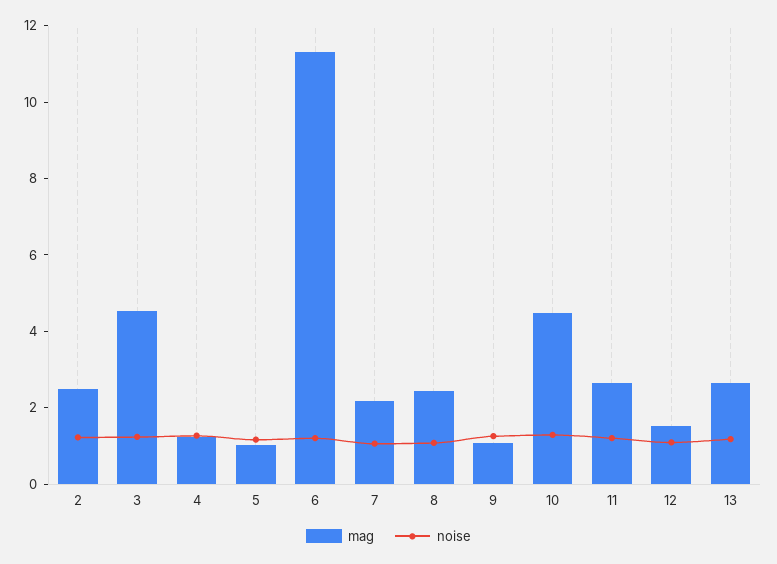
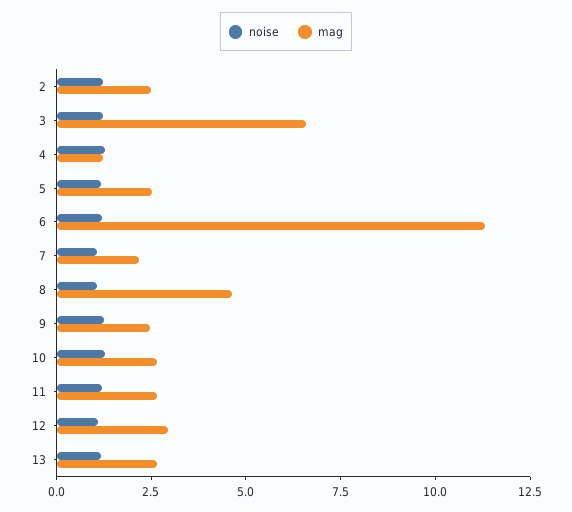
  {
    "mag": {
      "2": 2.5,
-     "3": 4.5,
+     "3": 6.5,
      "4": 1,
-     "5": 1,
+     "5": 2.5,
      "6": 11.5,
      "7": 2,
-     "8": 2.5,
+     "8": 4.5,
-     "9": 1,
+     "9": 2.5,
-     "10": 4.5,
+     "10": 2.5,
      "11": 2.5,
-     "12": 1.5,
+     "12": 3,
      "13": 2.5
    },
    "noise": {
      "2": 1,
      "3": 1,
      "4": 1.5,
      "5": 1,
      "6": 1,
      "7": 1,
      "8": 1,
      "9": 1.5,
      "10": 1.5,
      "11": 1,
      "12": 1,
      "13": 1
    }
  }

